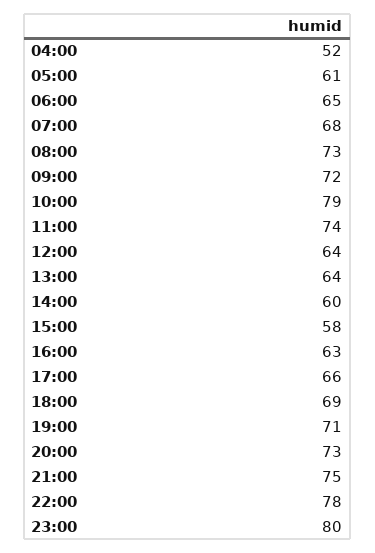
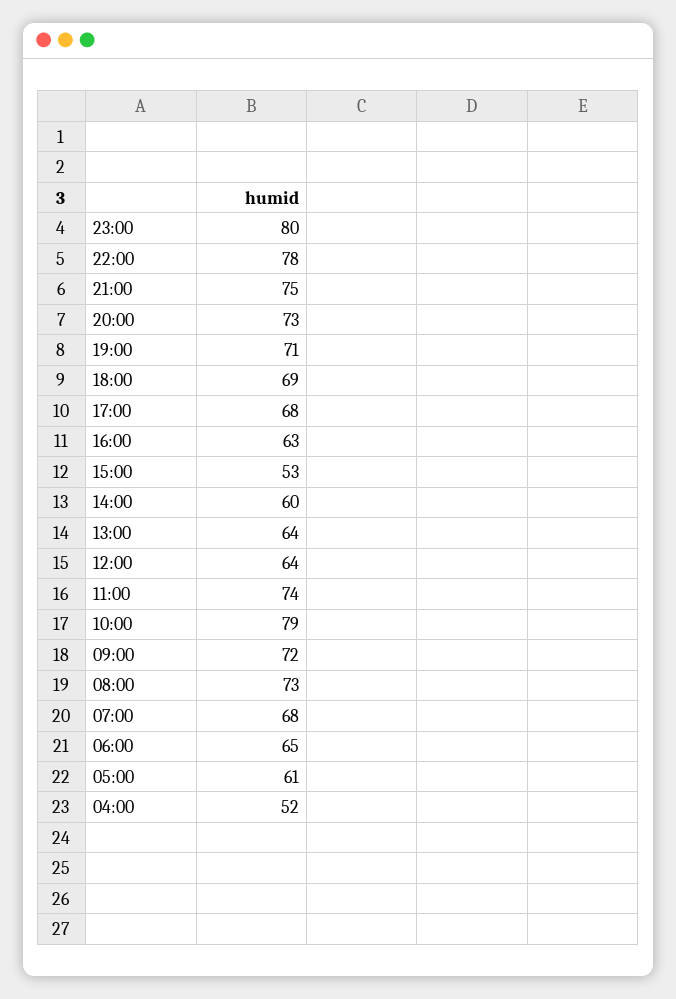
  {
    "04:00": 52,
    "05:00": 61,
    "06:00": 65,
    "07:00": 68,
    "08:00": 73,
    "09:00": 72,
    "10:00": 79,
    "11:00": 74,
    "12:00": 64,
    "13:00": 64,
    "14:00": 60,
-   "15:00": 58,
+   "15:00": 53,
    "16:00": 63,
-   "17:00": 66,
+   "17:00": 68,
    "18:00": 69,
    "19:00": 71,
    "20:00": 73,
    "21:00": 75,
    "22:00": 78,
    "23:00": 80
  }

